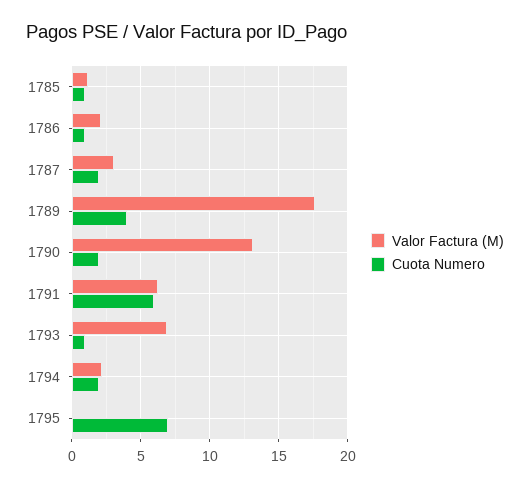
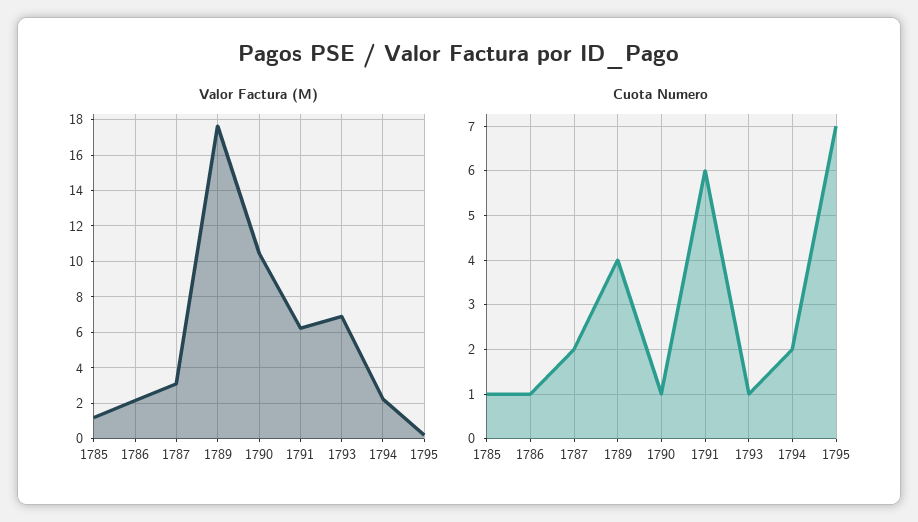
  {
    "Valor Factura (M)": {
      "1785": 1,
      "1786": 2,
      "1787": 3,
      "1789": 17.5,
-     "1790": 13,
+     "1790": 10.5,
      "1791": 6,
      "1793": 7,
      "1794": 2,
      "1795": 0
    },
    "Cuota Numero": {
      "1785": 1,
      "1786": 1,
      "1787": 2,
      "1789": 4,
-     "1790": 2,
+     "1790": 1,
      "1791": 6,
      "1793": 1,
      "1794": 2,
      "1795": 7
    }
  }

